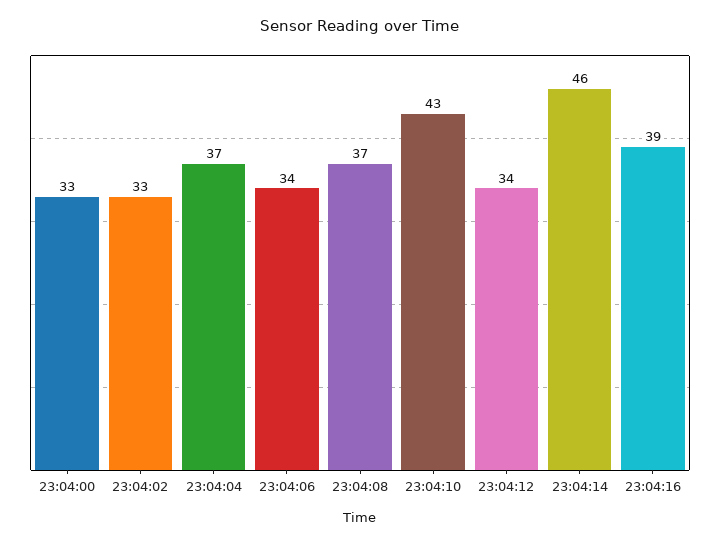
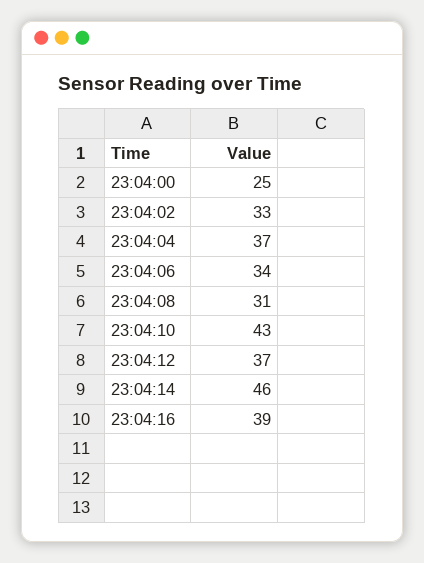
  {
-   "23:04:00": 33,
+   "23:04:00": 25,
    "23:04:02": 33,
    "23:04:04": 37,
    "23:04:06": 34,
-   "23:04:08": 37,
+   "23:04:08": 31,
    "23:04:10": 43,
-   "23:04:12": 34,
+   "23:04:12": 37,
    "23:04:14": 46,
    "23:04:16": 39
  }

